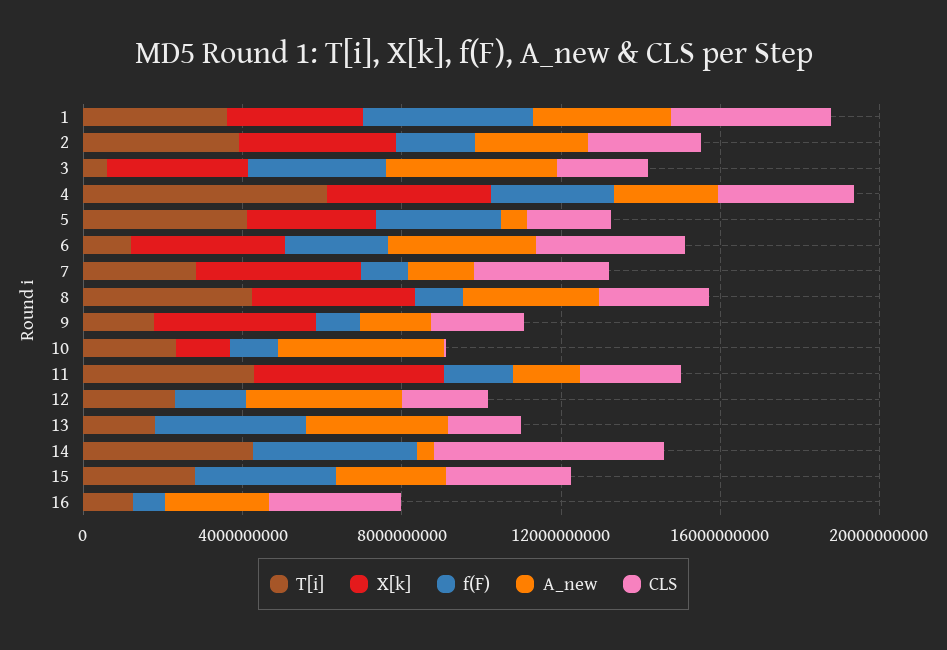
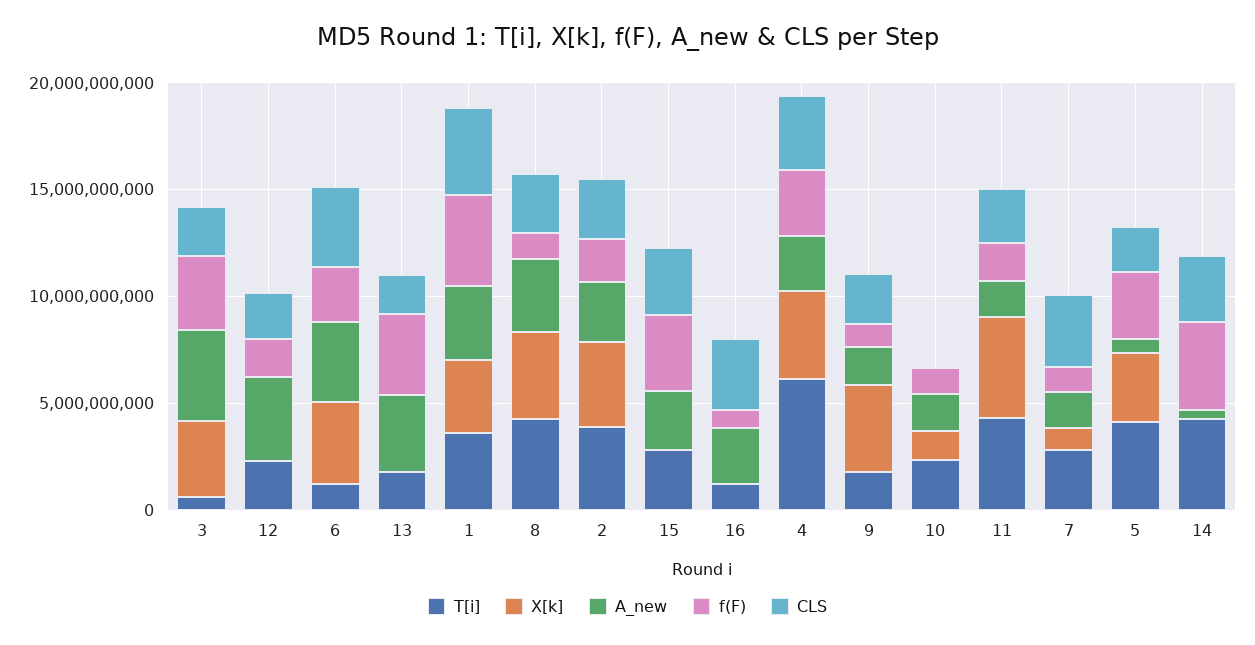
  {
    "T[i]": {
      "1": 4000000000,
      "2": 4000000000,
      "3": 1000000000,
      "4": 6000000000,
      "5": 4000000000,
      "6": 1000000000,
      "7": 3000000000,
      "8": 4000000000,
      "9": 2000000000,
      "10": 2000000000,
      "11": 4000000000,
      "12": 2000000000,
      "13": 2000000000,
      "14": 4000000000,
      "15": 3000000000,
      "16": 1000000000
    },
    "X[k]": {
      "1": 3000000000,
      "2": 4000000000,
      "3": 4000000000,
      "4": 4000000000,
      "5": 3000000000,
      "6": 4000000000,
-     "7": 4000000000,
+     "7": 1000000000,
      "8": 4000000000,
      "9": 4000000000,
      "10": 1000000000,
      "11": 5000000000,
      "12": 0,
      "13": 0,
      "14": 0,
      "15": 0,
      "16": 0
    },
    "f(F)": {
      "1": 4000000000,
      "2": 2000000000,
      "3": 3000000000,
      "4": 3000000000,
      "5": 3000000000,
      "6": 3000000000,
      "7": 1000000000,
      "8": 1000000000,
      "9": 1000000000,
      "10": 1000000000,
      "11": 2000000000,
      "12": 2000000000,
      "13": 4000000000,
      "14": 4000000000,
      "15": 4000000000,
      "16": 1000000000
    },
    "A_new": {
      "1": 3000000000,
      "2": 3000000000,
      "3": 4000000000,
      "4": 3000000000,
      "5": 1000000000,
      "6": 4000000000,
      "7": 2000000000,
      "8": 3000000000,
      "9": 2000000000,
-     "10": 4000000000,
+     "10": 2000000000,
      "11": 2000000000,
      "12": 4000000000,
      "13": 4000000000,
      "14": 0,
      "15": 3000000000,
      "16": 3000000000
    },
    "CLS": {
      "1": 4000000000,
      "2": 3000000000,
      "3": 2000000000,
      "4": 3000000000,
      "5": 2000000000,
      "6": 4000000000,
      "7": 3000000000,
      "8": 3000000000,
      "9": 2000000000,
      "10": 0,
      "11": 3000000000,
      "12": 2000000000,
      "13": 2000000000,
-     "14": 6000000000,
+     "14": 3000000000,
      "15": 3000000000,
      "16": 3000000000
    }
  }

